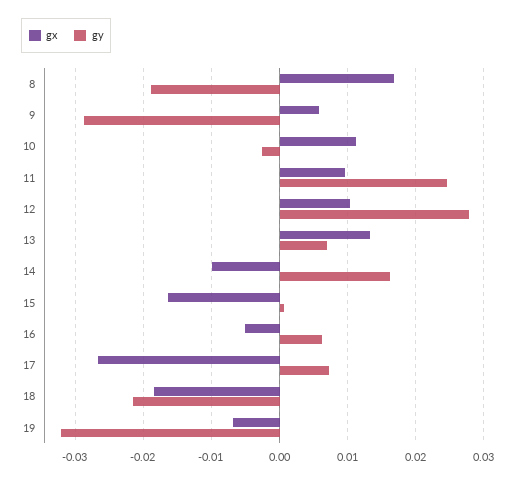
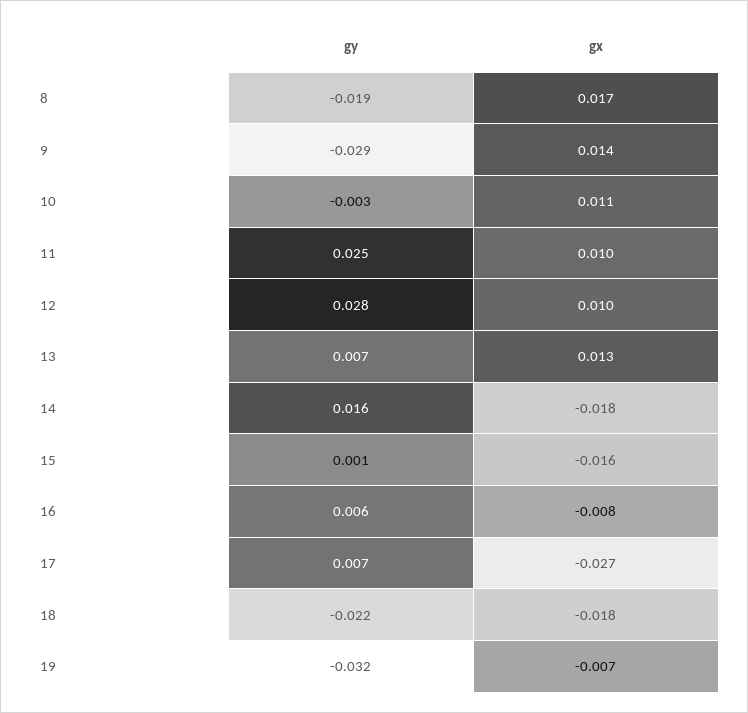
  {
    "gx": {
      "8": 0.017,
-     "9": 0.006,
+     "9": 0.014,
      "10": 0.011,
      "11": 0.01,
      "12": 0.01,
      "13": 0.013,
-     "14": -0.01,
+     "14": -0.018,
      "15": -0.016,
-     "16": -0.005,
+     "16": -0.008,
      "17": -0.027,
      "18": -0.018,
      "19": -0.007
    },
    "gy": {
      "8": -0.019,
      "9": -0.029,
      "10": -0.003,
      "11": 0.025,
      "12": 0.028,
      "13": 0.007,
      "14": 0.016,
      "15": 0.001,
      "16": 0.006,
      "17": 0.007,
      "18": -0.022,
      "19": -0.032
    }
  }

